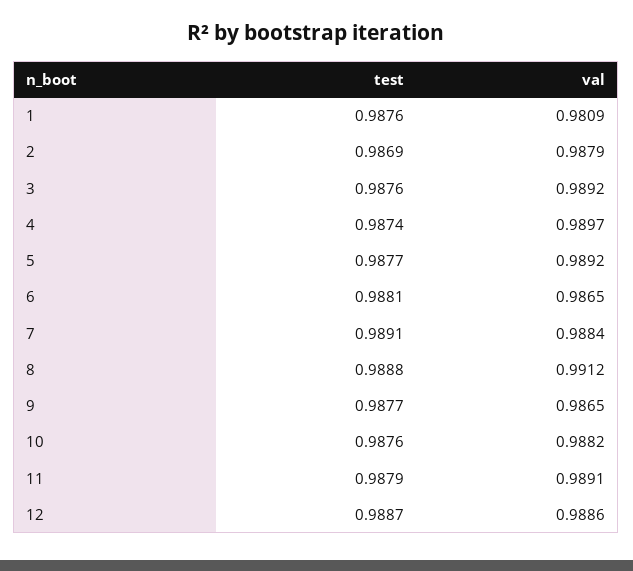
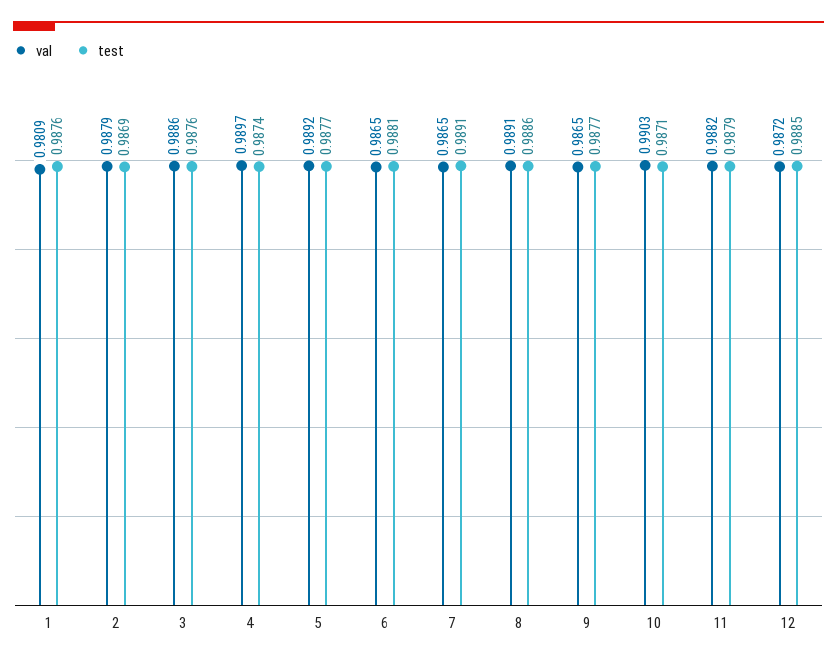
  {
    "test": {
      "1": 0.9876,
      "2": 0.9869,
      "3": 0.9876,
      "4": 0.9874,
      "5": 0.9877,
      "6": 0.9881,
      "7": 0.9891,
-     "8": 0.9888,
+     "8": 0.9886,
      "9": 0.9877,
-     "10": 0.9876,
+     "10": 0.9871,
      "11": 0.9879,
-     "12": 0.9887
+     "12": 0.9885
    },
    "val": {
      "1": 0.9809,
      "2": 0.9879,
-     "3": 0.9892,
+     "3": 0.9886,
      "4": 0.9897,
      "5": 0.9892,
      "6": 0.9865,
-     "7": 0.9884,
+     "7": 0.9865,
-     "8": 0.9912,
+     "8": 0.9891,
      "9": 0.9865,
-     "10": 0.9882,
+     "10": 0.9903,
-     "11": 0.9891,
+     "11": 0.9882,
-     "12": 0.9886
+     "12": 0.9872
    }
  }

